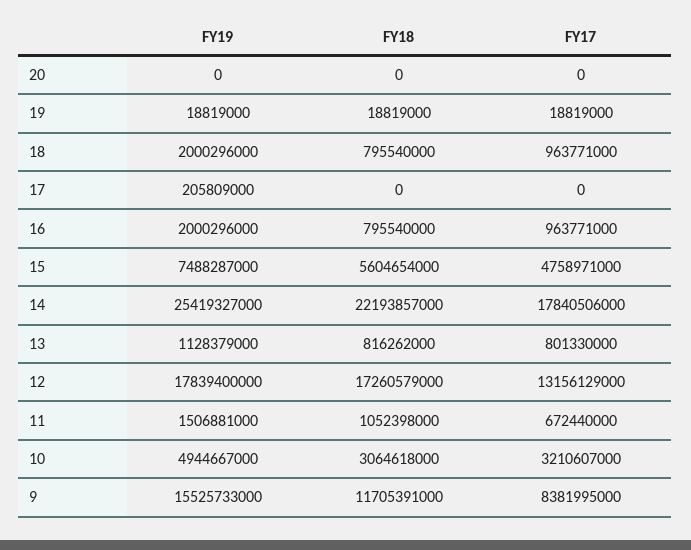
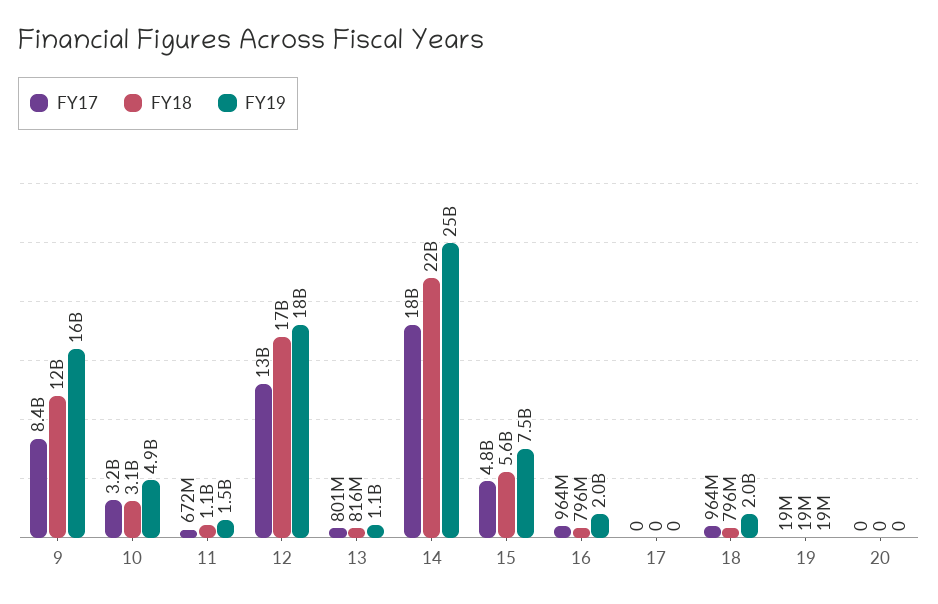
  {
    "FY19": {
      "20": 0,
      "19": 18819000,
      "18": 2000296000,
-     "17": 205809000,
+     "17": 0,
      "16": 2000296000,
      "15": 7488287000,
      "14": 25419327000,
      "13": 1128379000,
      "12": 17839400000,
      "11": 1506881000,
      "10": 4944667000,
      "9": 15525733000
    },
    "FY18": {
      "20": 0,
      "19": 18819000,
      "18": 795540000,
      "17": 0,
      "16": 795540000,
      "15": 5604654000,
      "14": 22193857000,
      "13": 816262000,
      "12": 17260579000,
      "11": 1052398000,
      "10": 3064618000,
      "9": 11705391000
    },
    "FY17": {
      "20": 0,
      "19": 18819000,
      "18": 963771000,
      "17": 0,
      "16": 963771000,
      "15": 4758971000,
      "14": 17840506000,
      "13": 801330000,
      "12": 13156129000,
      "11": 672440000,
      "10": 3210607000,
      "9": 8381995000
    }
  }

